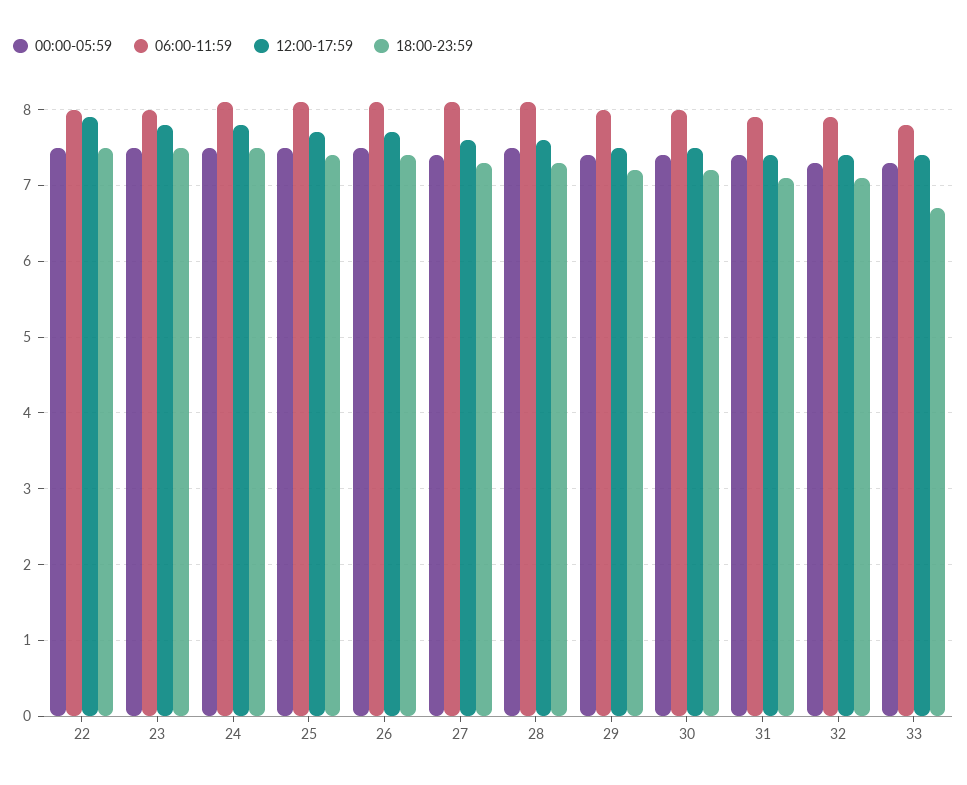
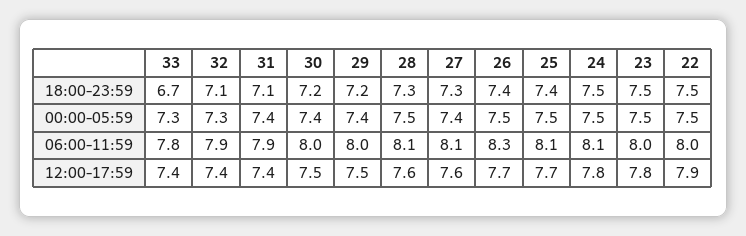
  {
    "00:00-05:59": {
      "22": 7.5,
      "23": 7.5,
      "24": 7.5,
      "25": 7.5,
      "26": 7.5,
      "27": 7.4,
      "28": 7.5,
      "29": 7.4,
      "30": 7.4,
      "31": 7.4,
      "32": 7.3,
      "33": 7.3
    },
    "06:00-11:59": {
      "22": 8,
      "23": 8,
      "24": 8.1,
      "25": 8.1,
-     "26": 8.1,
+     "26": 8.3,
      "27": 8.1,
      "28": 8.1,
      "29": 8,
      "30": 8,
      "31": 7.9,
      "32": 7.9,
      "33": 7.8
    },
    "12:00-17:59": {
      "22": 7.9,
      "23": 7.8,
      "24": 7.8,
      "25": 7.7,
      "26": 7.7,
      "27": 7.6,
      "28": 7.6,
      "29": 7.5,
      "30": 7.5,
      "31": 7.4,
      "32": 7.4,
      "33": 7.4
    },
    "18:00-23:59": {
      "22": 7.5,
      "23": 7.5,
      "24": 7.5,
      "25": 7.4,
      "26": 7.4,
      "27": 7.3,
      "28": 7.3,
      "29": 7.2,
      "30": 7.2,
      "31": 7.1,
      "32": 7.1,
      "33": 6.7
    }
  }

